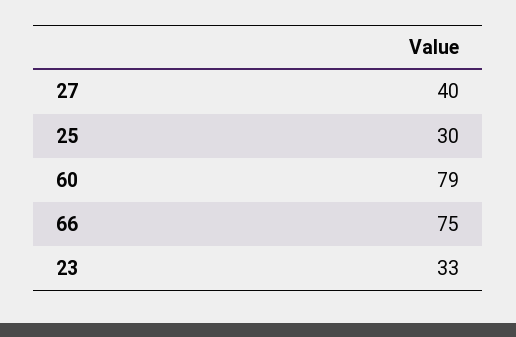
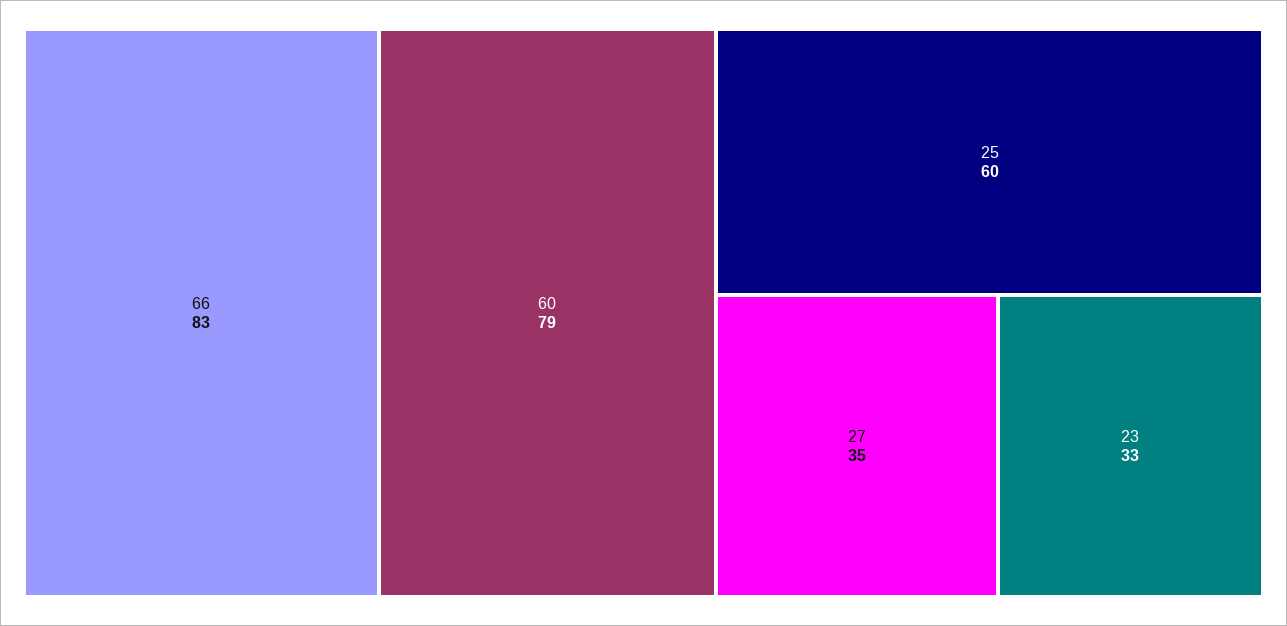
  {
-   "27": 40,
+   "27": 35,
-   "25": 30,
+   "25": 60,
    "60": 79,
-   "66": 75,
+   "66": 83,
    "23": 33
  }

